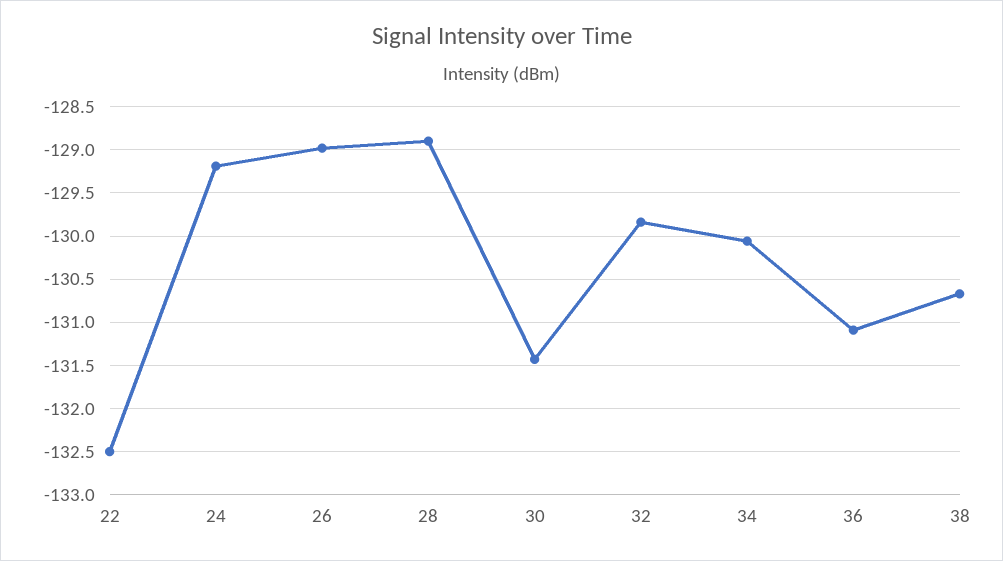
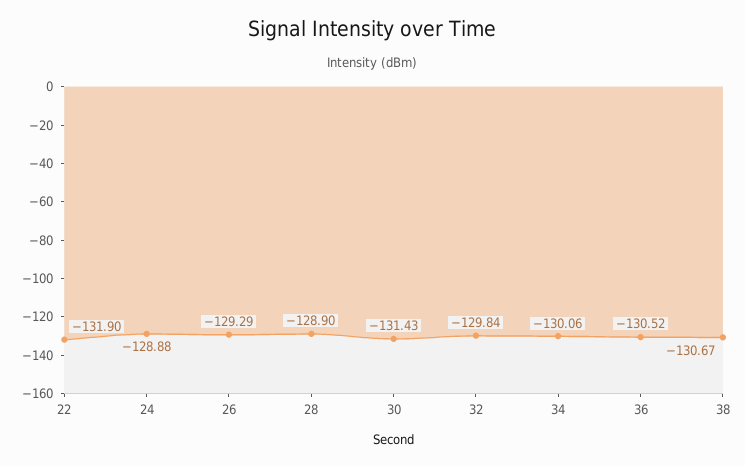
  {
-   "22": -132.5,
+   "22": -131.9,
-   "24": -129.2,
+   "24": -128.88,
-   "26": -129,
+   "26": -129.29,
    "28": -128.9,
    "30": -131.43,
    "32": -129.84,
    "34": -130.06,
-   "36": -131.1,
+   "36": -130.52,
    "38": -130.67
  }

